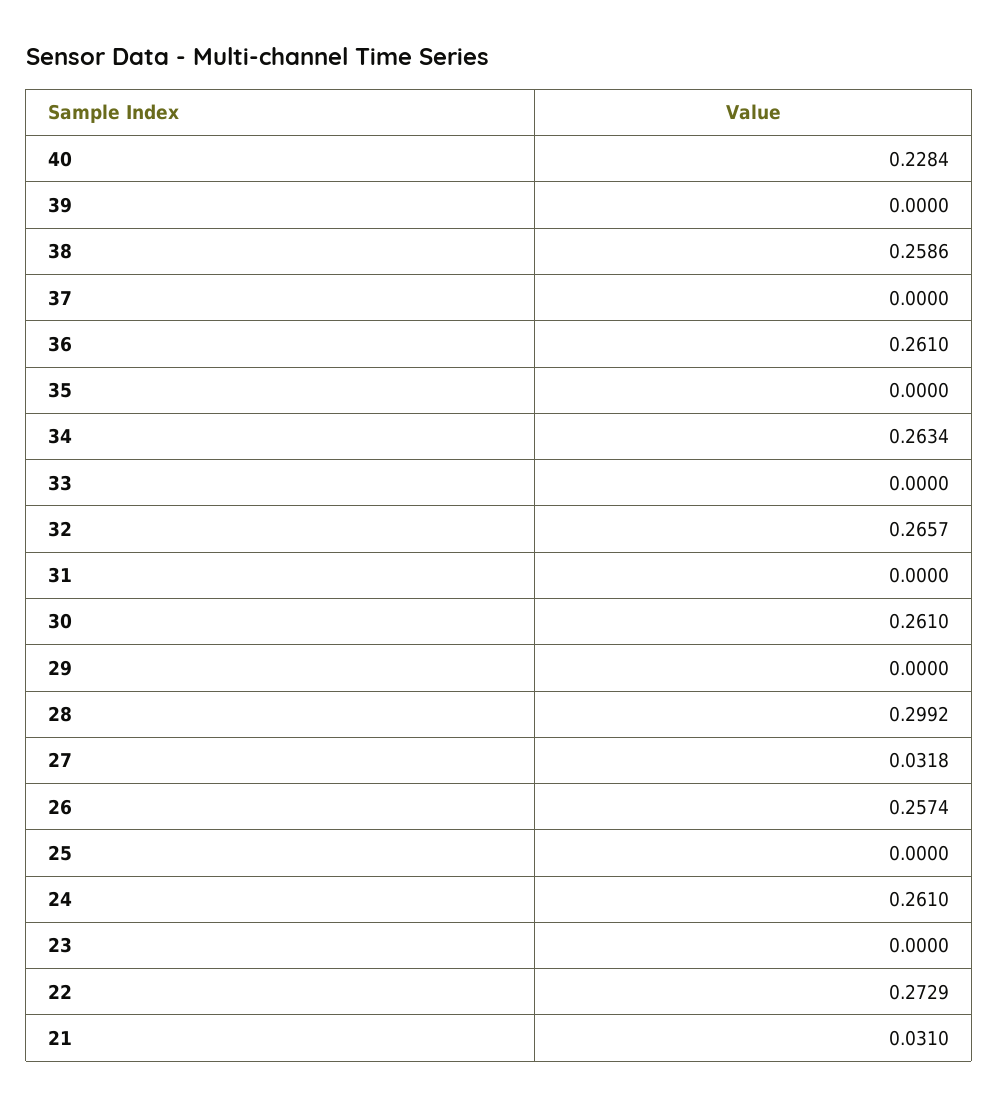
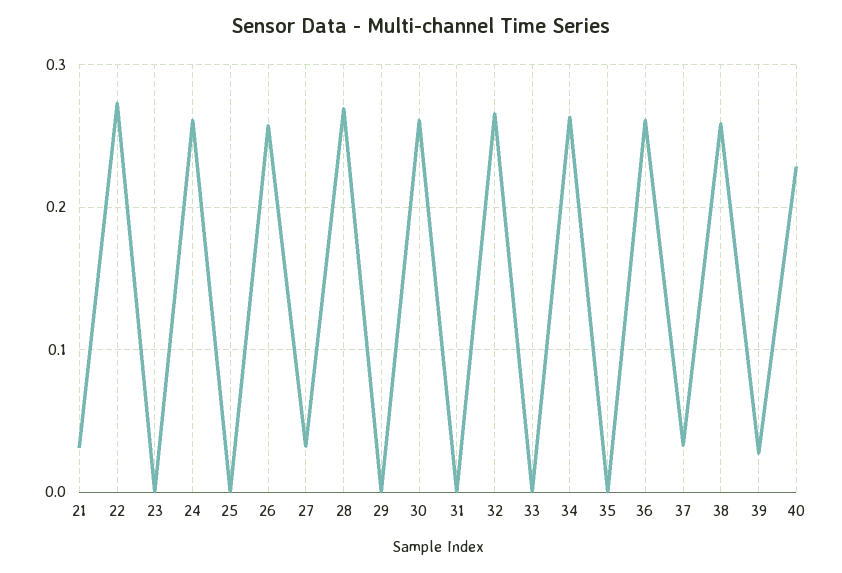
  {
    "40": 0.2284,
-   "39": 0,
+   "39": 0.03,
    "38": 0.2586,
-   "37": 0,
+   "37": 0.03,
    "36": 0.261,
    "35": 0,
    "34": 0.2634,
    "33": 0,
    "32": 0.2657,
    "31": 0,
    "30": 0.261,
    "29": 0,
-   "28": 0.2992,
+   "28": 0.27,
    "27": 0.0318,
    "26": 0.2574,
    "25": 0,
    "24": 0.261,
    "23": 0,
    "22": 0.2729,
    "21": 0.031
  }

